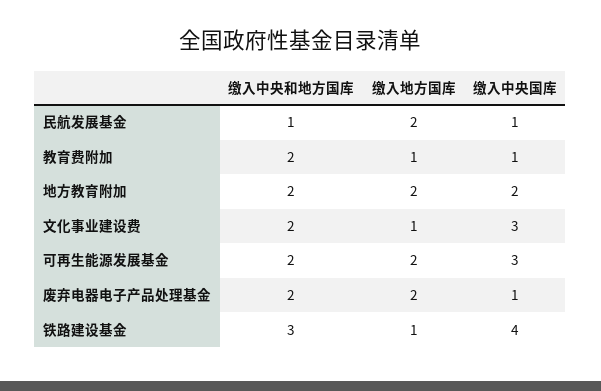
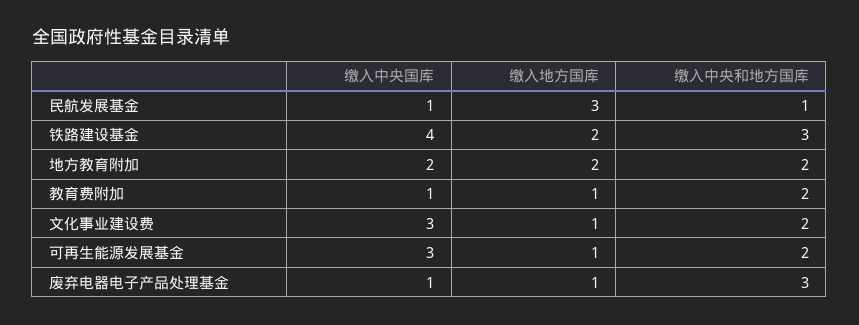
  {
    "缴入中央和地方国库": {
      "民航发展基金": 1,
      "教育费附加": 2,
      "地方教育附加": 2,
      "文化事业建设费": 2,
      "可再生能源发展基金": 2,
-     "废弃电器电子产品处理基金": 2,
+     "废弃电器电子产品处理基金": 3,
      "铁路建设基金": 3
    },
    "缴入地方国库": {
-     "民航发展基金": 2,
+     "民航发展基金": 3,
      "教育费附加": 1,
      "地方教育附加": 2,
      "文化事业建设费": 1,
-     "可再生能源发展基金": 2,
+     "可再生能源发展基金": 1,
-     "废弃电器电子产品处理基金": 2,
+     "废弃电器电子产品处理基金": 1,
-     "铁路建设基金": 1
+     "铁路建设基金": 2
    },
    "缴入中央国库": {
      "民航发展基金": 1,
      "教育费附加": 1,
      "地方教育附加": 2,
      "文化事业建设费": 3,
      "可再生能源发展基金": 3,
      "废弃电器电子产品处理基金": 1,
      "铁路建设基金": 4
    }
  }

